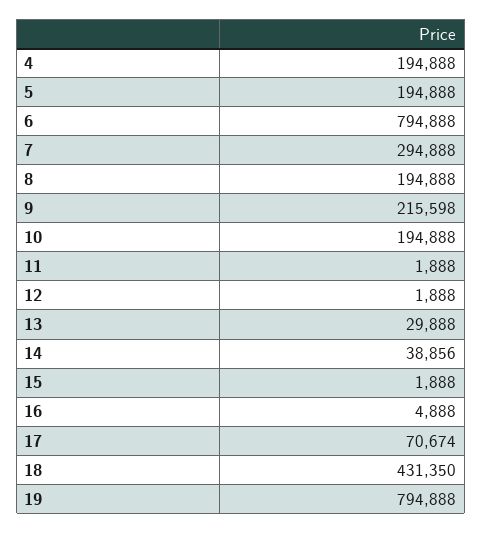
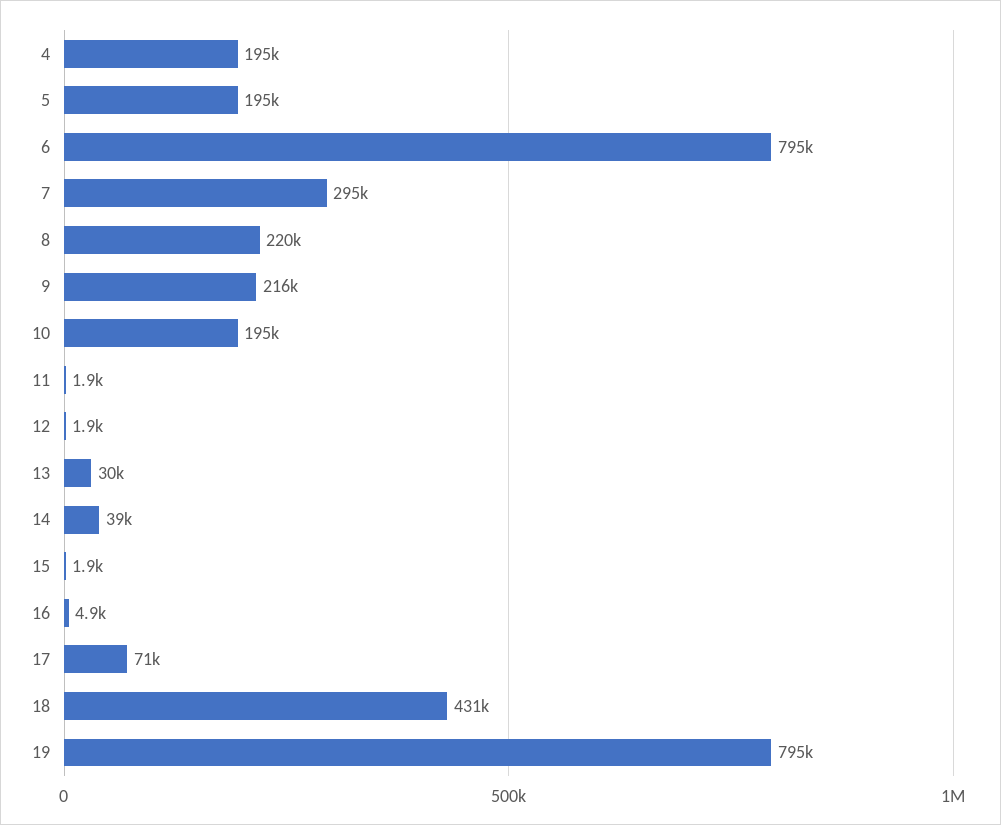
  {
    "4": 194888,
    "5": 194888,
    "6": 794888,
    "7": 294888,
-   "8": 194888,
+   "8": 220000,
    "9": 215598,
    "10": 194888,
    "11": 1888,
    "12": 1888,
    "13": 29888,
    "14": 38856,
    "15": 1888,
    "16": 4888,
    "17": 70674,
    "18": 431350,
    "19": 794888
  }

